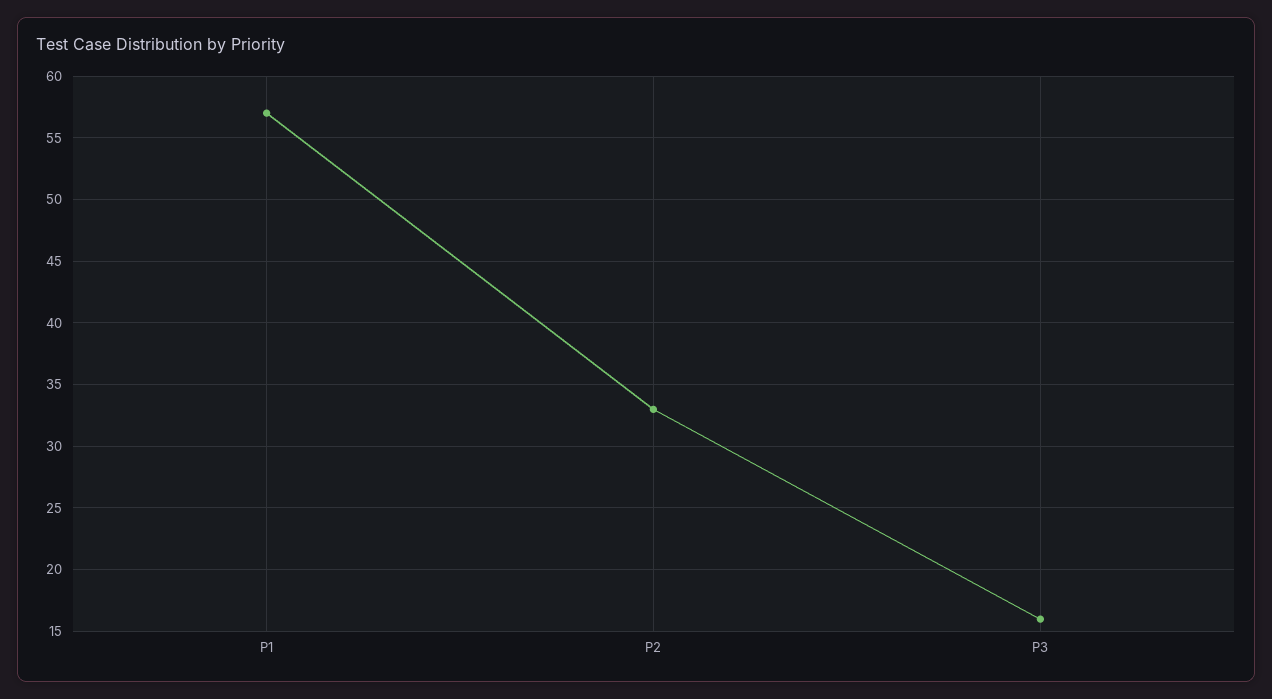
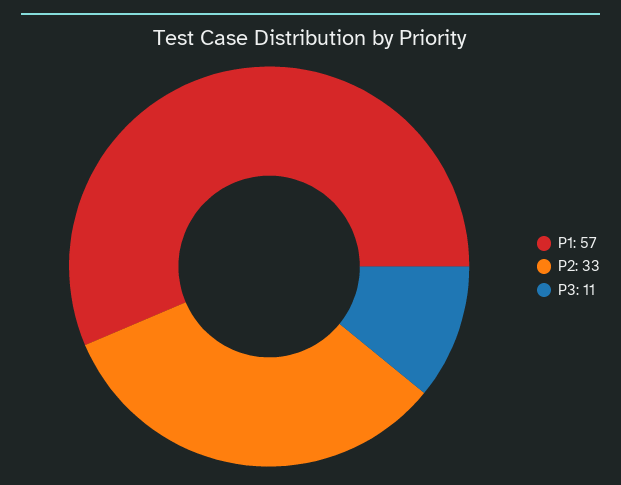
  {
    "P1": 57,
    "P2": 33,
-   "P3": 16
+   "P3": 11
  }

